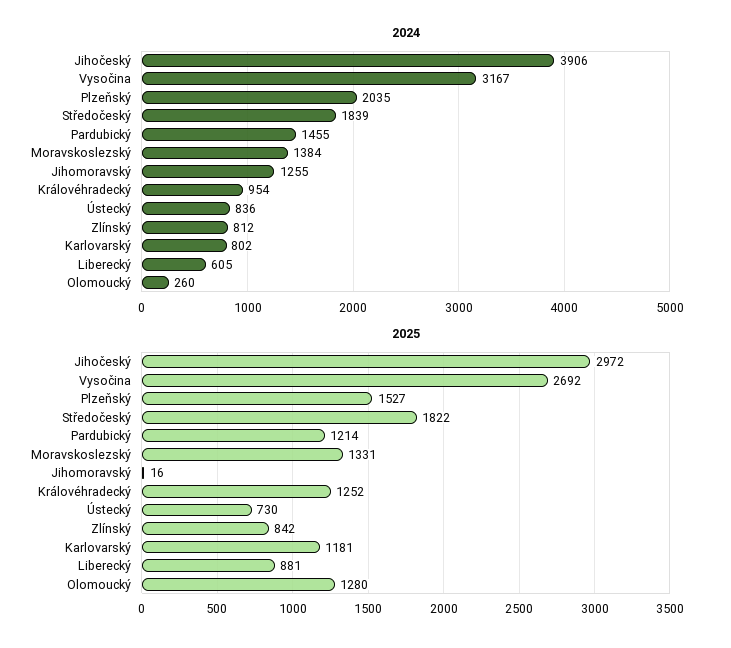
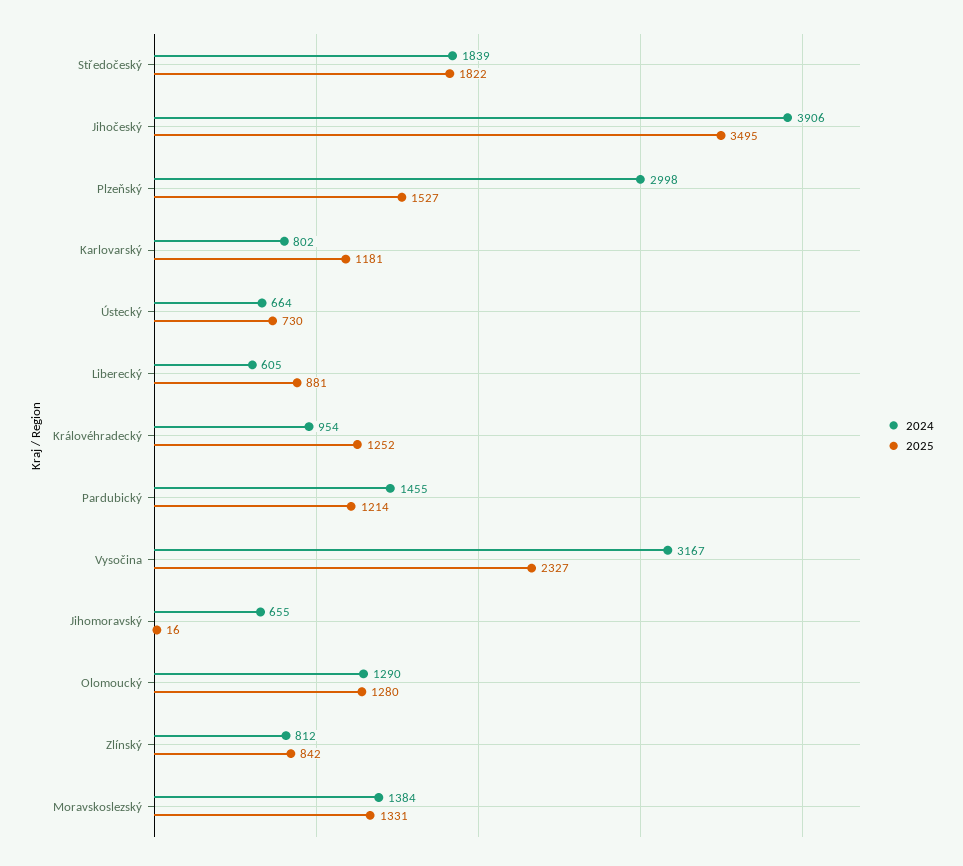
  {
    "2024": {
      "Jihočeský": 3906,
      "Vysočina": 3167,
-     "Plzeňský": 2035,
+     "Plzeňský": 2998,
      "Středočeský": 1839,
      "Pardubický": 1455,
      "Moravskoslezský": 1384,
-     "Jihomoravský": 1255,
+     "Jihomoravský": 655,
      "Královéhradecký": 954,
-     "Ústecký": 836,
+     "Ústecký": 664,
      "Zlínský": 812,
      "Karlovarský": 802,
      "Liberecký": 605,
-     "Olomoucký": 260
+     "Olomoucký": 1290
    },
    "2025": {
-     "Jihočeský": 2972,
+     "Jihočeský": 3495,
-     "Vysočina": 2692,
+     "Vysočina": 2327,
      "Plzeňský": 1527,
      "Středočeský": 1822,
      "Pardubický": 1214,
      "Moravskoslezský": 1331,
      "Jihomoravský": 16,
      "Královéhradecký": 1252,
      "Ústecký": 730,
      "Zlínský": 842,
      "Karlovarský": 1181,
      "Liberecký": 881,
      "Olomoucký": 1280
    }
  }

